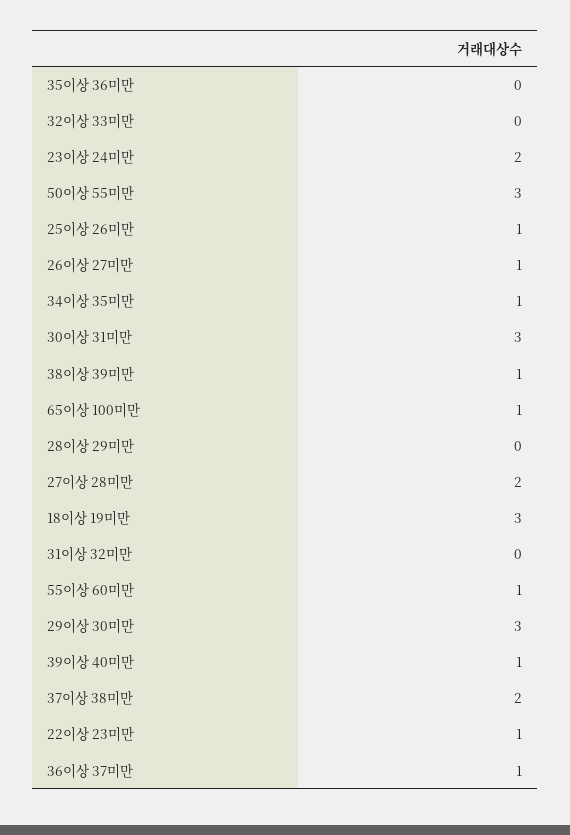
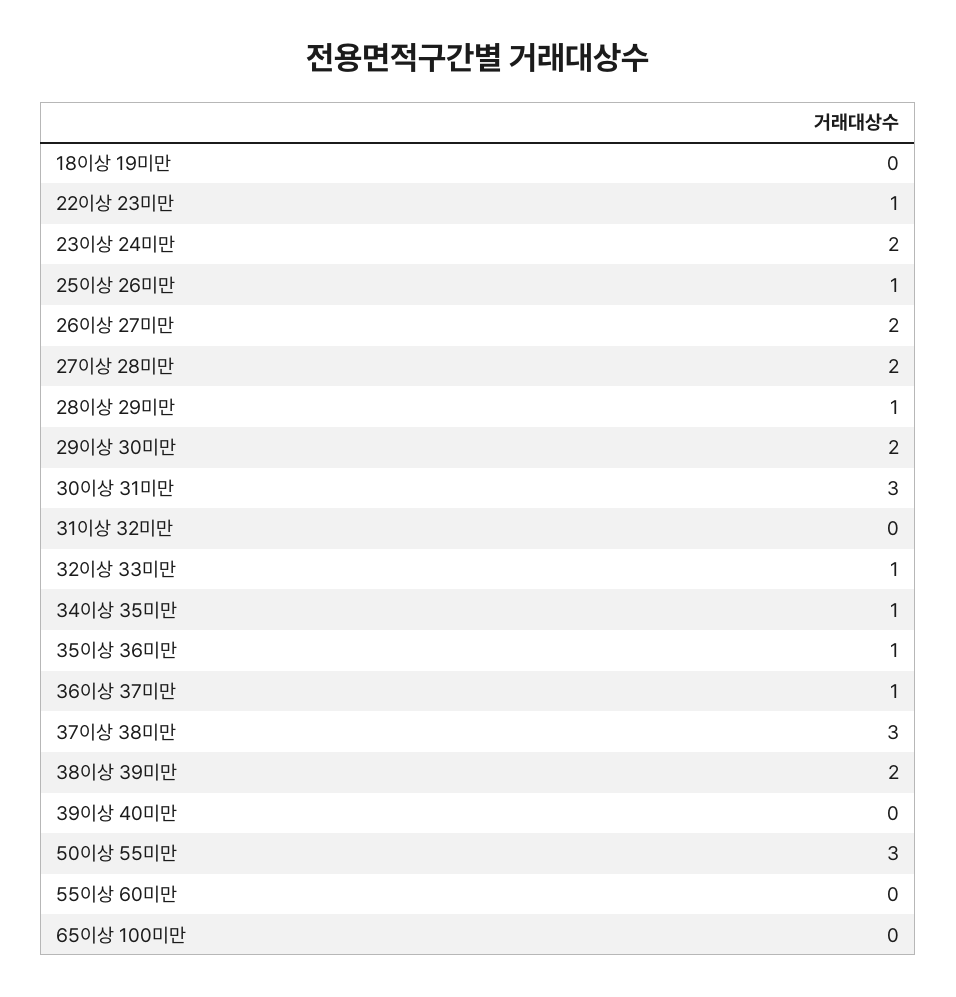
  {
-   "35이상 36미만": 0,
+   "35이상 36미만": 1,
-   "32이상 33미만": 0,
+   "32이상 33미만": 1,
    "23이상 24미만": 2,
    "50이상 55미만": 3,
    "25이상 26미만": 1,
-   "26이상 27미만": 1,
+   "26이상 27미만": 2,
    "34이상 35미만": 1,
    "30이상 31미만": 3,
-   "38이상 39미만": 1,
+   "38이상 39미만": 2,
-   "65이상 100미만": 1,
+   "65이상 100미만": 0,
-   "28이상 29미만": 0,
+   "28이상 29미만": 1,
    "27이상 28미만": 2,
-   "18이상 19미만": 3,
+   "18이상 19미만": 0,
    "31이상 32미만": 0,
-   "55이상 60미만": 1,
+   "55이상 60미만": 0,
-   "29이상 30미만": 3,
+   "29이상 30미만": 2,
-   "39이상 40미만": 1,
+   "39이상 40미만": 0,
-   "37이상 38미만": 2,
+   "37이상 38미만": 3,
    "22이상 23미만": 1,
    "36이상 37미만": 1
  }

